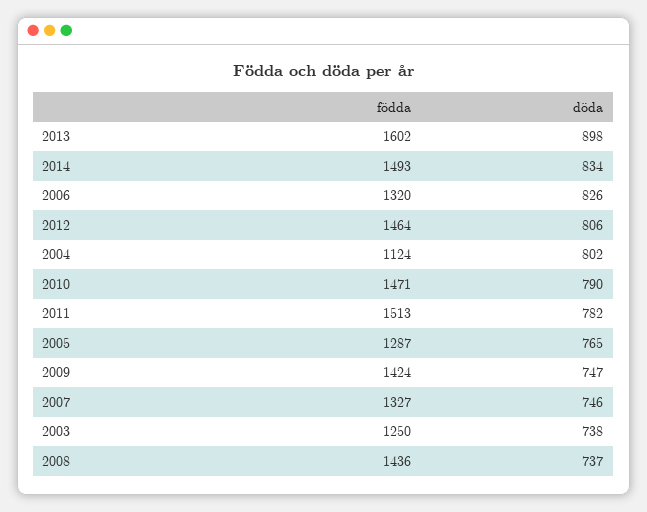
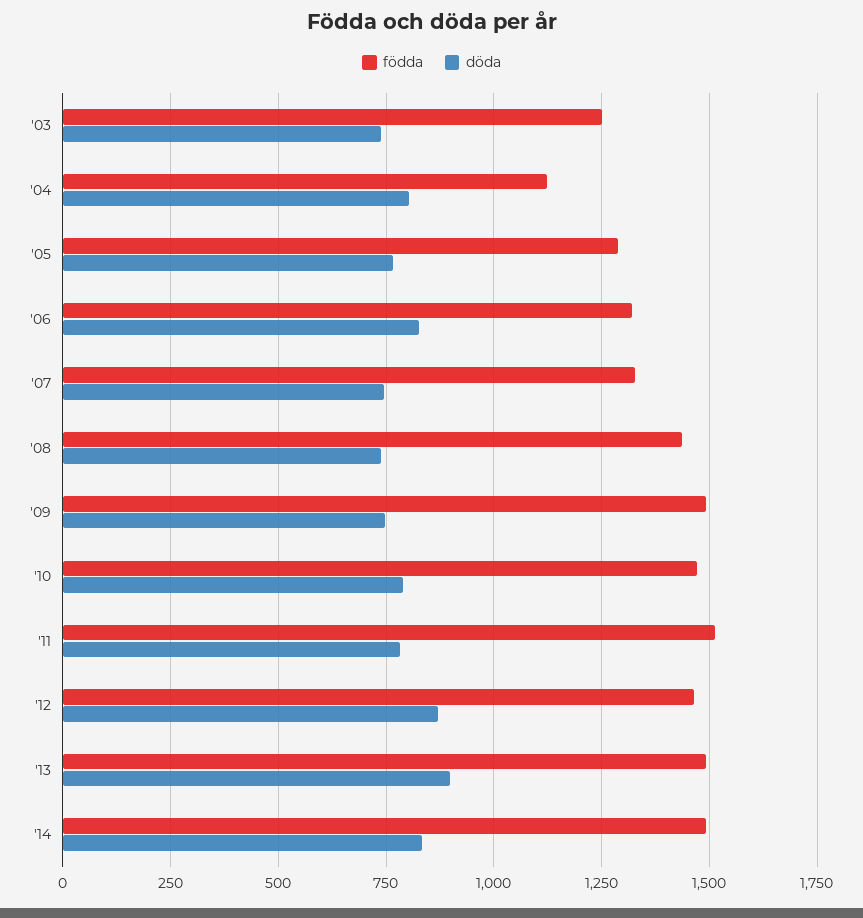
  {
    "födda": {
-     "2013": 1602,
+     "2013": 1500,
      "2014": 1493,
      "2006": 1320,
      "2012": 1464,
      "2004": 1124,
      "2010": 1471,
      "2011": 1513,
      "2005": 1287,
-     "2009": 1424,
+     "2009": 1500,
      "2007": 1327,
      "2003": 1250,
      "2008": 1436
    },
    "döda": {
      "2013": 898,
      "2014": 834,
      "2006": 826,
-     "2012": 806,
+     "2012": 875,
      "2004": 802,
      "2010": 790,
      "2011": 782,
      "2005": 765,
      "2009": 747,
      "2007": 746,
      "2003": 738,
      "2008": 737
    }
  }

